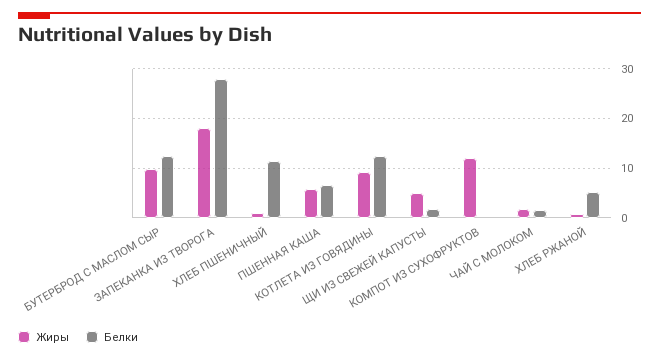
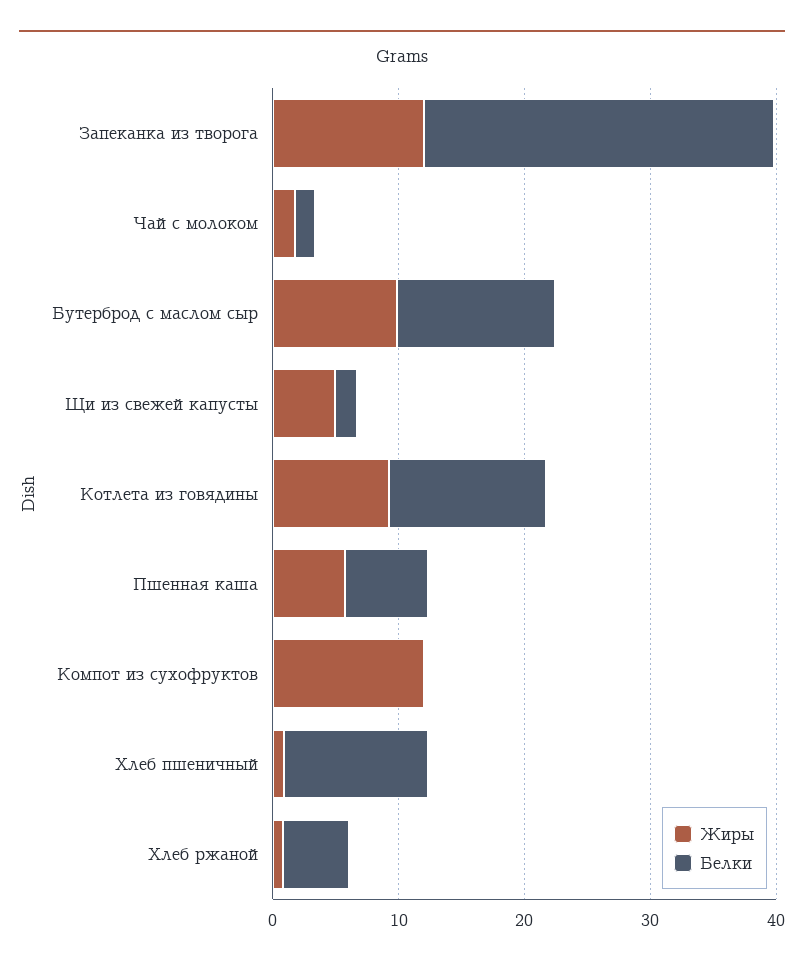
  {
    "Жиры": {
      "БУТЕРБРОД С МАСЛОМ СЫР": 10,
-     "ЗАПЕКАНКА ИЗ ТВОРОГА": 18,
+     "ЗАПЕКАНКА ИЗ ТВОРОГА": 12,
      "ХЛЕБ ПШЕНИЧНЫЙ": 0,
      "ПШЕННАЯ КАША": 6,
      "КОТЛЕТА ИЗ ГОВЯДИНЫ": 10,
      "ЩИ ИЗ СВЕЖЕЙ КАПУСТЫ": 4,
      "КОМПОТ ИЗ СУХОФРУКТОВ": 12,
      "ЧАЙ С МОЛОКОМ": 2,
      "ХЛЕБ РЖАНОЙ": 0
    },
    "Белки": {
      "БУТЕРБРОД С МАСЛОМ СЫР": 12,
      "ЗАПЕКАНКА ИЗ ТВОРОГА": 28,
      "ХЛЕБ ПШЕНИЧНЫЙ": 12,
      "ПШЕННАЯ КАША": 6,
      "КОТЛЕТА ИЗ ГОВЯДИНЫ": 12,
      "ЩИ ИЗ СВЕЖЕЙ КАПУСТЫ": 2,
      "КОМПОТ ИЗ СУХОФРУКТОВ": 0,
      "ЧАЙ С МОЛОКОМ": 2,
      "ХЛЕБ РЖАНОЙ": 6
    }
  }

